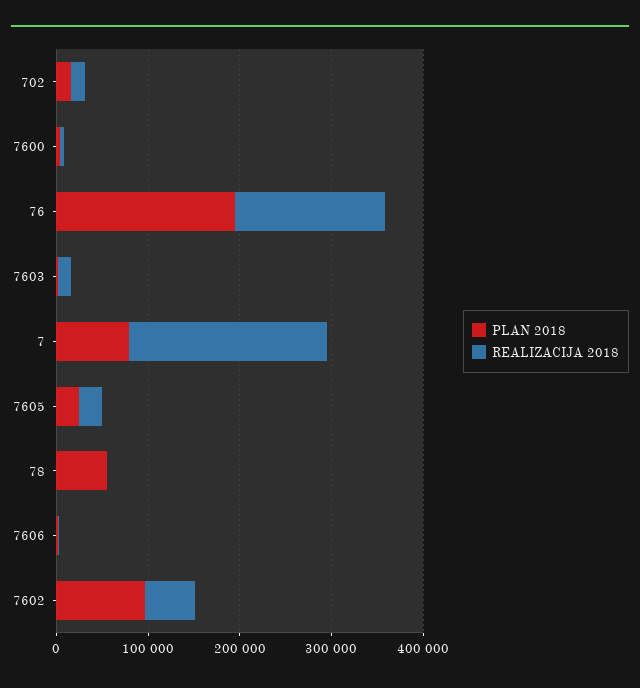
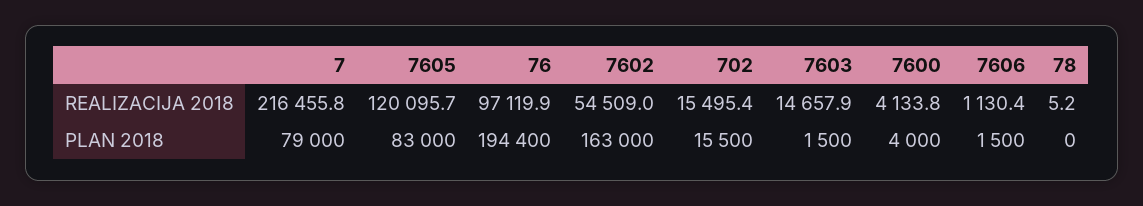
  {
    "PLAN 2018": {
      "702": 15500,
      "7600": 4000,
      "76": 194400,
      "7603": 1500,
      "7": 79000,
-     "7605": 20000,
+     "7605": 83000,
-     "78": 60000,
+     "78": 0,
      "7606": 1500,
-     "7602": 100000
+     "7602": 163000
    },
    "REALIZACIJA 2018": {
      "702": 15495.4,
      "7600": 4133.8,
-     "76": 160000,
+     "76": 97119.9,
      "7603": 14657.9,
      "7": 216455.8,
-     "7605": 20000,
+     "7605": 120095.7,
      "78": 5.2,
      "7606": 1130.4,
      "7602": 54509
    }
  }

